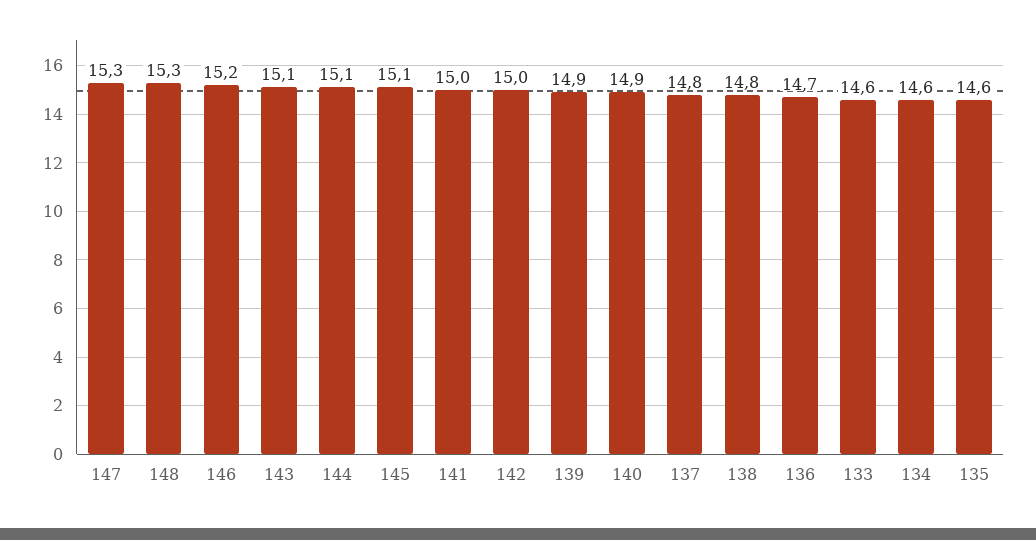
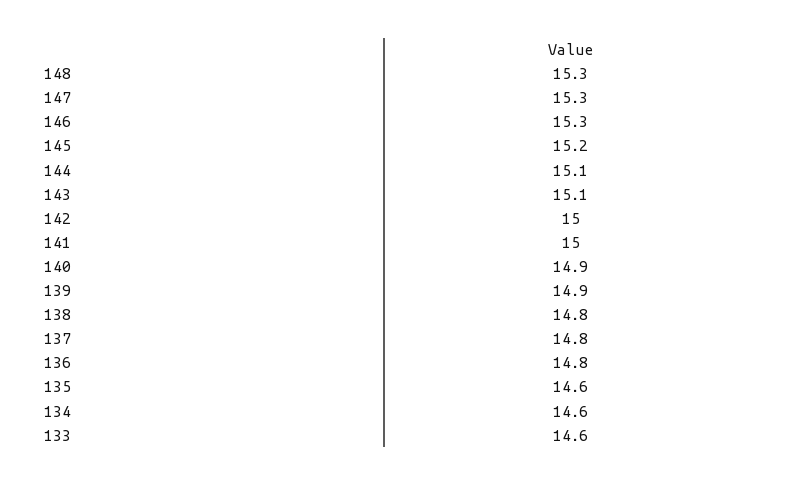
  {
    "147": 15.3,
    "148": 15.3,
-   "146": 15.2,
+   "146": 15.3,
    "143": 15.1,
    "144": 15.1,
-   "145": 15.1,
+   "145": 15.2,
    "141": 15,
    "142": 15,
    "139": 14.9,
    "140": 14.9,
    "137": 14.8,
    "138": 14.8,
-   "136": 14.7,
+   "136": 14.8,
    "133": 14.6,
    "134": 14.6,
    "135": 14.6
  }

